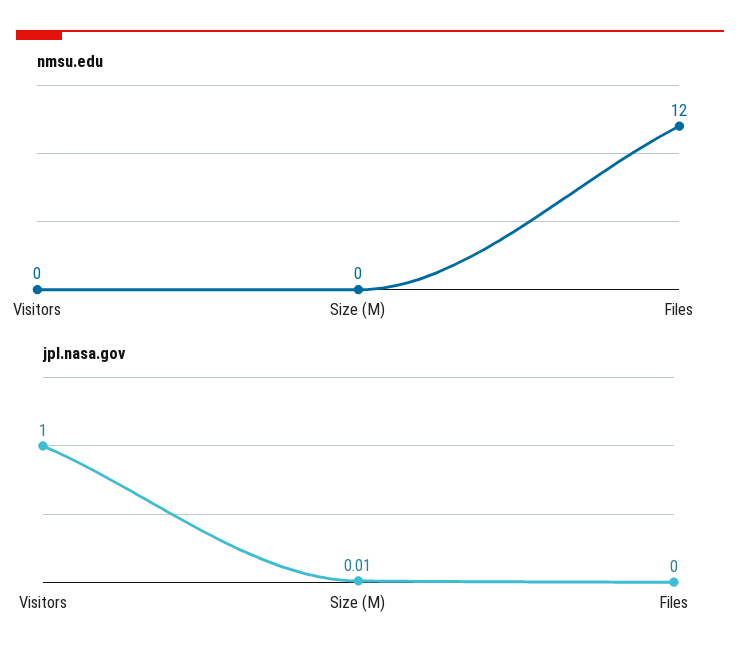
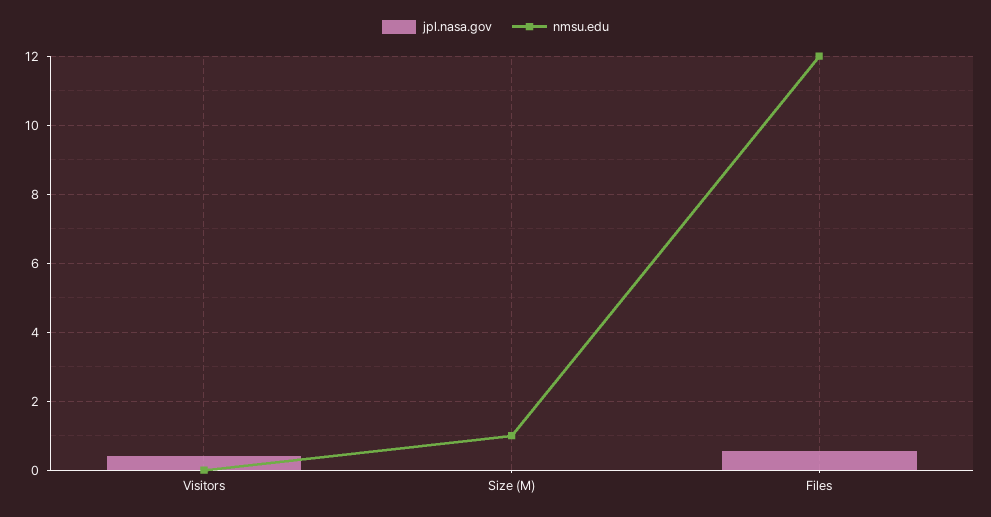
  {
    "nmsu.edu": {
      "Visitors": 0,
-     "Size (M)": 0,
+     "Size (M)": 1,
      "Files": 12
    },
    "jpl.nasa.gov": {
-     "Visitors": 1,
+     "Visitors": 0.4,
      "Size (M)": 0.01,
-     "Files": 0
+     "Files": 0.6
    }
  }

